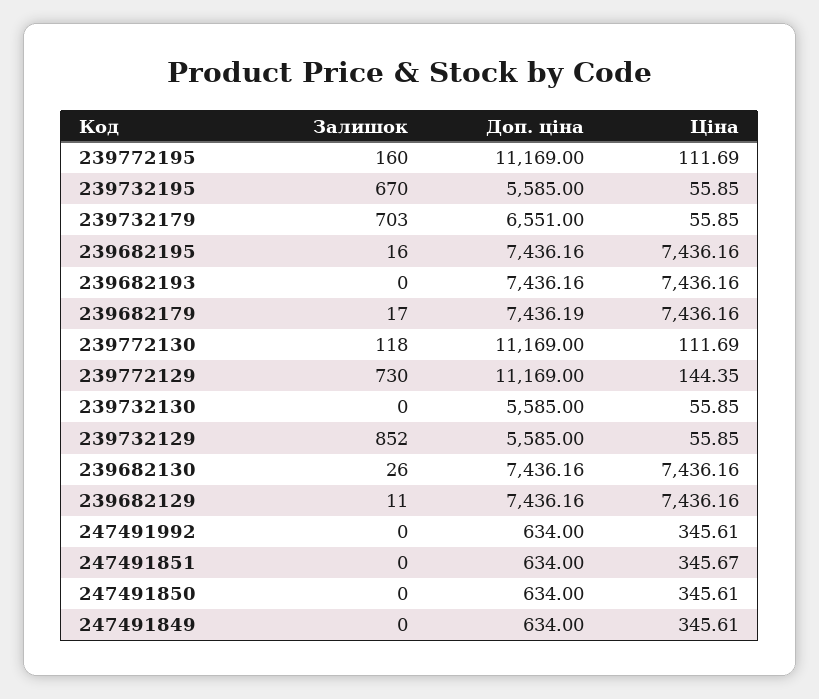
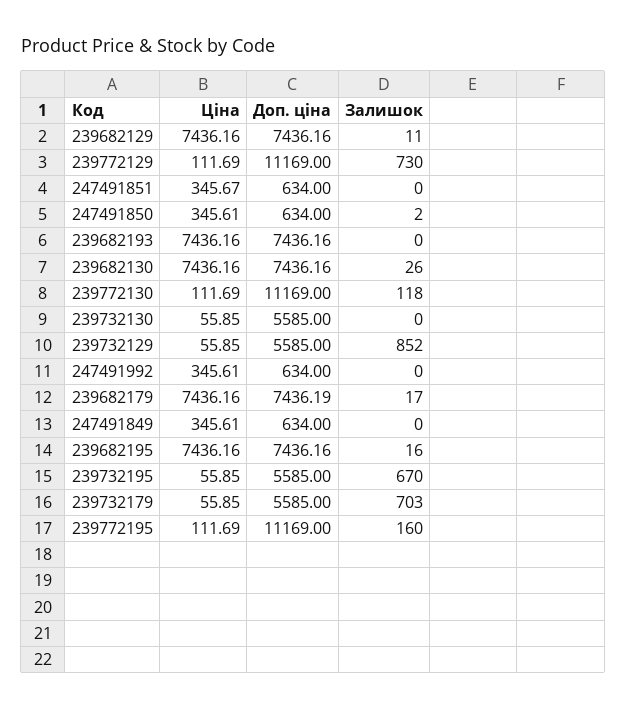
  {
    "Залишок": {
      "239772195": 160,
      "239732195": 670,
      "239732179": 703,
      "239682195": 16,
      "239682193": 0,
      "239682179": 17,
      "239772130": 118,
      "239772129": 730,
      "239732130": 0,
      "239732129": 852,
      "239682130": 26,
      "239682129": 11,
      "247491992": 0,
      "247491851": 0,
-     "247491850": 0,
+     "247491850": 2,
      "247491849": 0
    },
    "Доп. ціна": {
      "239772195": 11169,
      "239732195": 5585,
-     "239732179": 6551,
+     "239732179": 5585,
      "239682195": 7436.16,
      "239682193": 7436.16,
      "239682179": 7436.19,
      "239772130": 11169,
      "239772129": 11169,
      "239732130": 5585,
      "239732129": 5585,
      "239682130": 7436.16,
      "239682129": 7436.16,
      "247491992": 634,
      "247491851": 634,
      "247491850": 634,
      "247491849": 634
    },
    "Ціна": {
      "239772195": 111.69,
      "239732195": 55.85,
      "239732179": 55.85,
      "239682195": 7436.16,
      "239682193": 7436.16,
      "239682179": 7436.16,
      "239772130": 111.69,
-     "239772129": 144.35,
+     "239772129": 111.69,
      "239732130": 55.85,
      "239732129": 55.85,
      "239682130": 7436.16,
      "239682129": 7436.16,
      "247491992": 345.61,
      "247491851": 345.67,
      "247491850": 345.61,
      "247491849": 345.61
    }
  }

